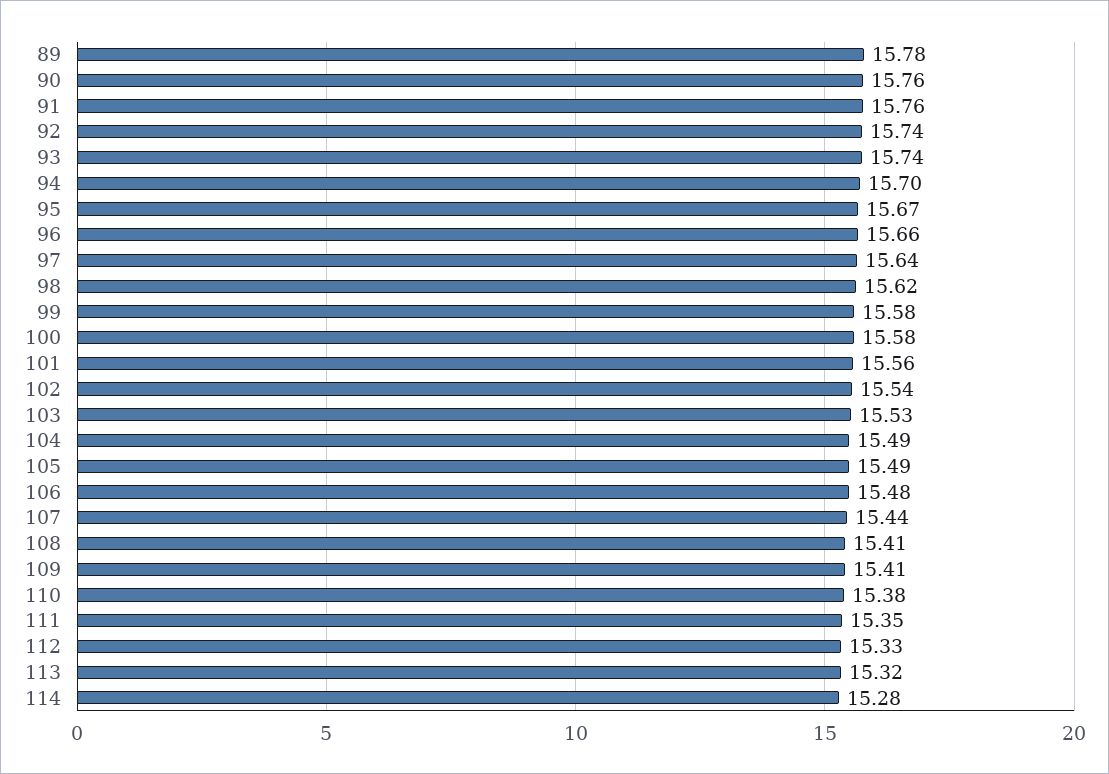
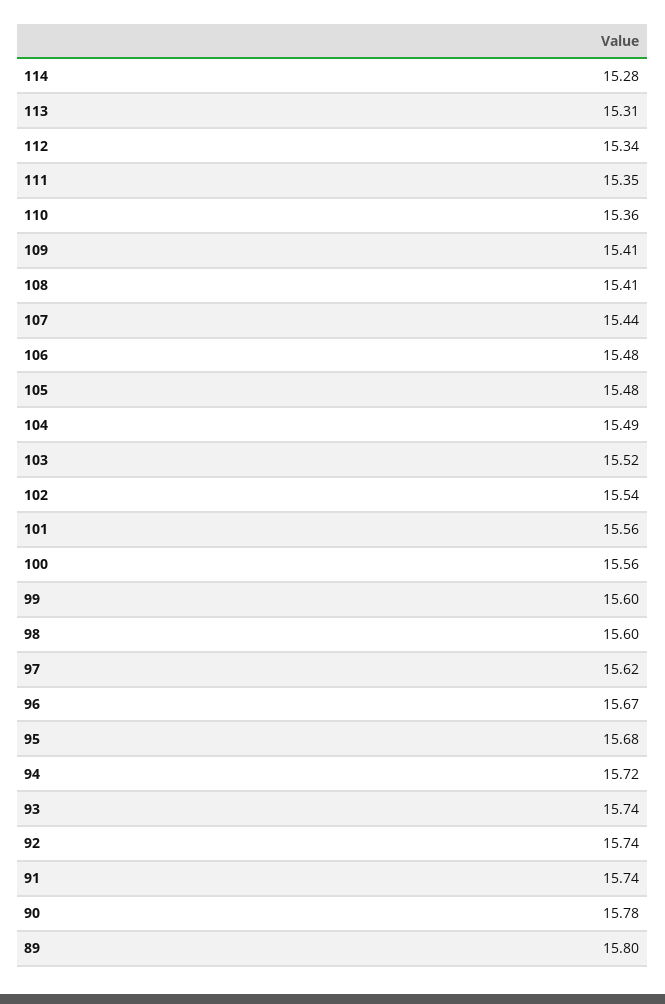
  {
-   "89": 15.78,
+   "89": 15.8,
-   "90": 15.76,
+   "90": 15.78,
-   "91": 15.76,
+   "91": 15.74,
    "92": 15.74,
    "93": 15.74,
-   "94": 15.7,
+   "94": 15.72,
-   "95": 15.67,
+   "95": 15.68,
-   "96": 15.66,
+   "96": 15.67,
-   "97": 15.64,
+   "97": 15.62,
-   "98": 15.62,
+   "98": 15.6,
-   "99": 15.58,
+   "99": 15.6,
-   "100": 15.58,
+   "100": 15.56,
    "101": 15.56,
    "102": 15.54,
-   "103": 15.53,
+   "103": 15.52,
    "104": 15.49,
-   "105": 15.49,
+   "105": 15.48,
    "106": 15.48,
    "107": 15.44,
    "108": 15.41,
    "109": 15.41,
-   "110": 15.38,
+   "110": 15.36,
    "111": 15.35,
-   "112": 15.33,
+   "112": 15.34,
-   "113": 15.32,
+   "113": 15.31,
    "114": 15.28
  }

